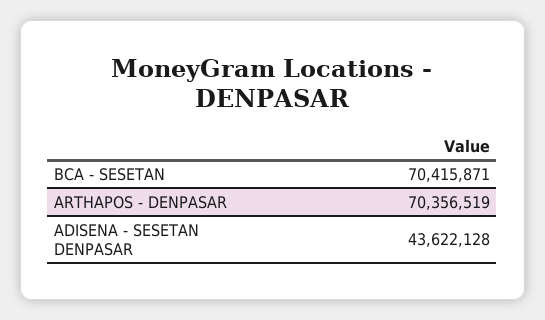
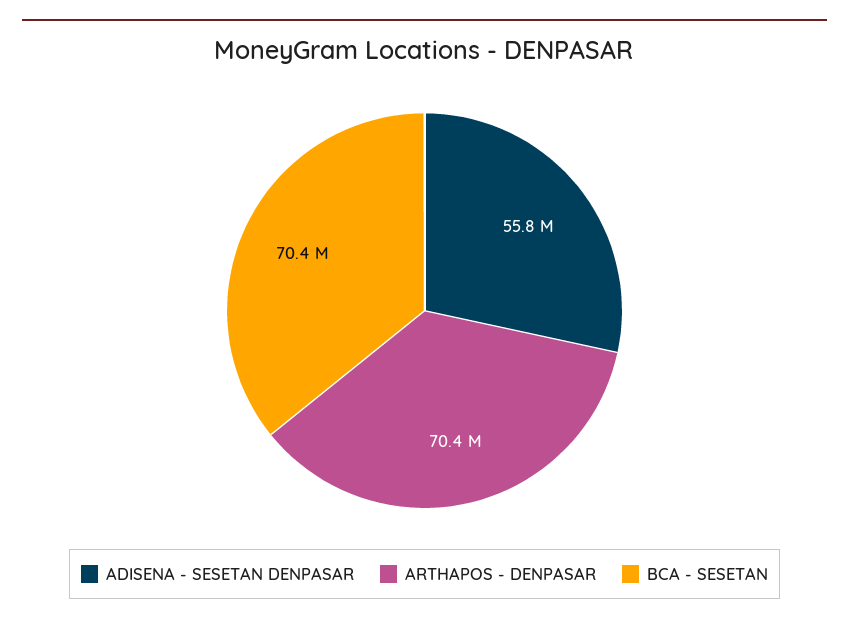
  {
    "BCA - SESETAN": 70415871,
    "ARTHAPOS - DENPASAR": 70356519,
-   "ADISENA - SESETAN DENPASAR": 43622128
+   "ADISENA - SESETAN DENPASAR": 55800000
  }

